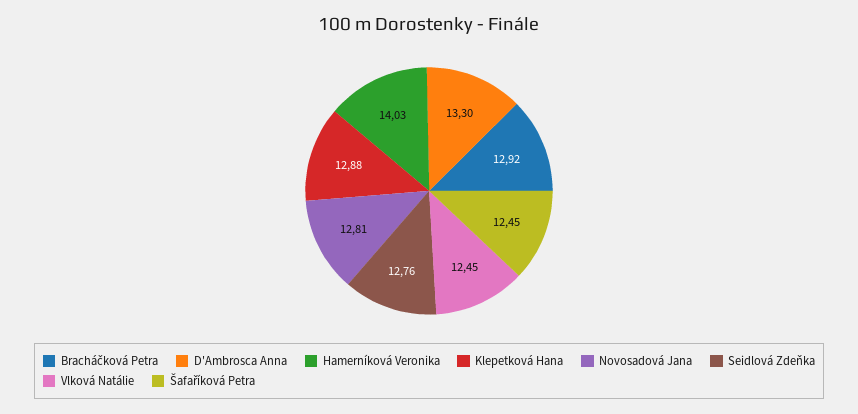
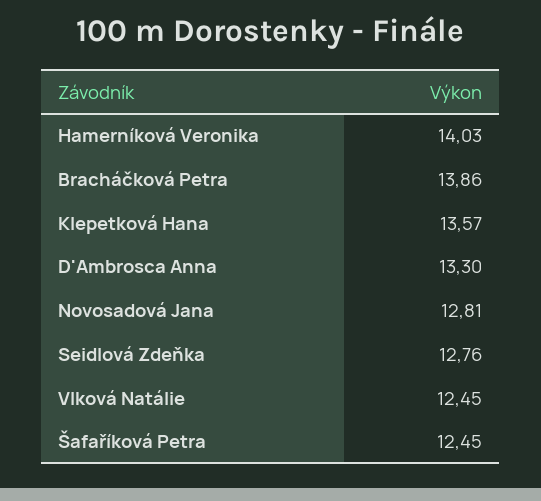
  {
-   "Bracháčková Petra": 12.92,
+   "Bracháčková Petra": 13.86,
    "D'Ambrosca Anna": 13.3,
    "Hamerníková Veronika": 14.03,
-   "Klepetková Hana": 12.88,
+   "Klepetková Hana": 13.57,
    "Novosadová Jana": 12.81,
    "Seidlová Zdeňka": 12.76,
    "Vlková Natálie": 12.45,
    "Šafaříková Petra": 12.45
  }

